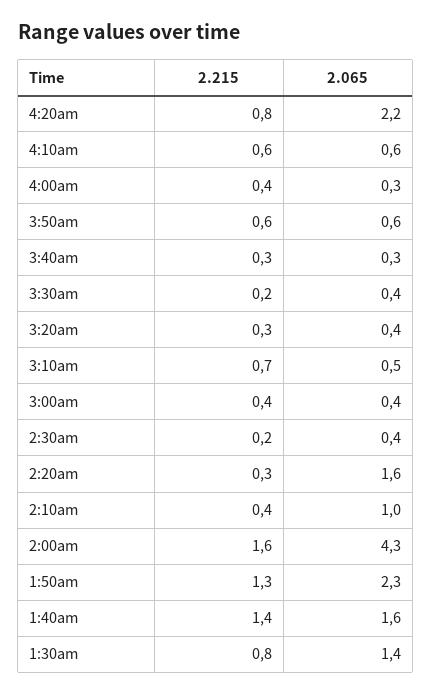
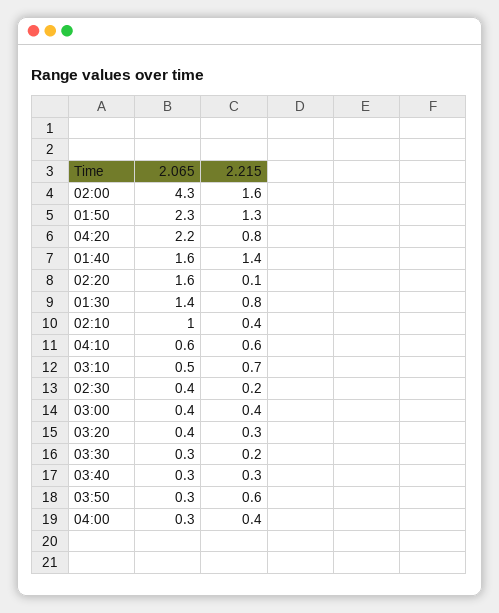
  {
    "2.215": {
      "4:20am": 0.8,
      "4:10am": 0.6,
      "4:00am": 0.4,
      "3:50am": 0.6,
      "3:40am": 0.3,
      "3:30am": 0.2,
      "3:20am": 0.3,
      "3:10am": 0.7,
      "3:00am": 0.4,
      "2:30am": 0.2,
-     "2:20am": 0.3,
+     "2:20am": 0.1,
      "2:10am": 0.4,
      "2:00am": 1.6,
      "1:50am": 1.3,
      "1:40am": 1.4,
      "1:30am": 0.8
    },
    "2.065": {
      "4:20am": 2.2,
      "4:10am": 0.6,
      "4:00am": 0.3,
-     "3:50am": 0.6,
+     "3:50am": 0.3,
      "3:40am": 0.3,
-     "3:30am": 0.4,
+     "3:30am": 0.3,
      "3:20am": 0.4,
      "3:10am": 0.5,
      "3:00am": 0.4,
      "2:30am": 0.4,
      "2:20am": 1.6,
      "2:10am": 1,
      "2:00am": 4.3,
      "1:50am": 2.3,
      "1:40am": 1.6,
      "1:30am": 1.4
    }
  }

